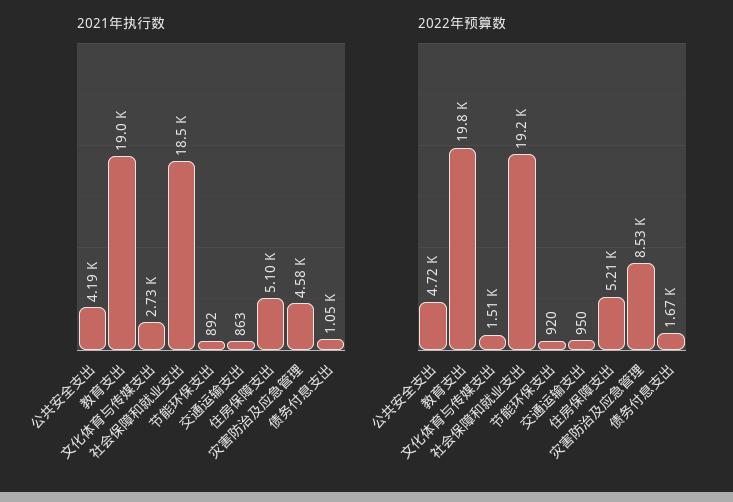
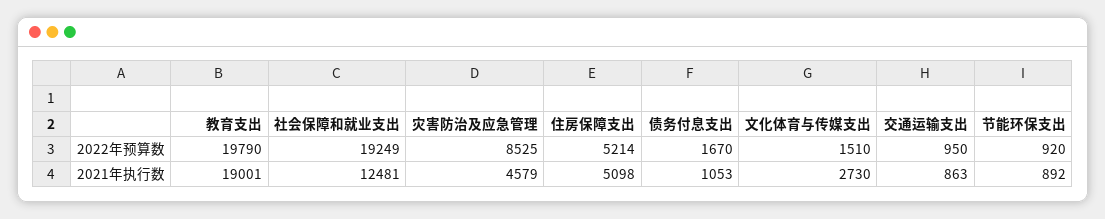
  {
    "2021年执行数": {
-     "公共安全支出": 4190,
      "教育支出": 19001,
      "文化体育与传媒支出": 2730,
-     "社会保障和就业支出": 18500,
+     "社会保障和就业支出": 12481,
      "节能环保支出": 892,
      "交通运输支出": 863,
      "住房保障支出": 5098,
      "灾害防治及应急管理": 4579,
      "债务付息支出": 1053
    },
    "2022年预算数": {
-     "公共安全支出": 4720,
      "教育支出": 19790,
      "文化体育与传媒支出": 1510,
      "社会保障和就业支出": 19249,
      "节能环保支出": 920,
      "交通运输支出": 950,
      "住房保障支出": 5214,
      "灾害防治及应急管理": 8525,
      "债务付息支出": 1670
    }
  }

